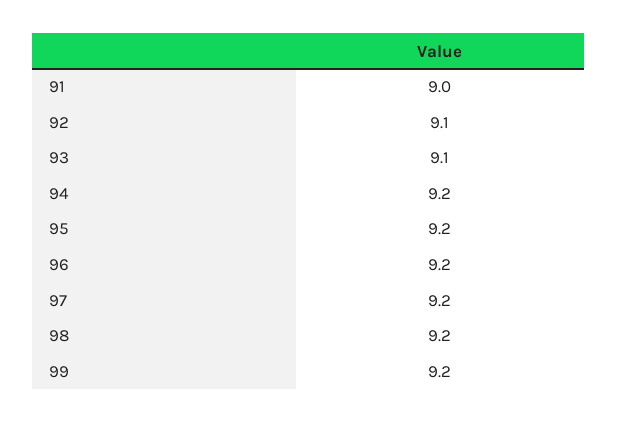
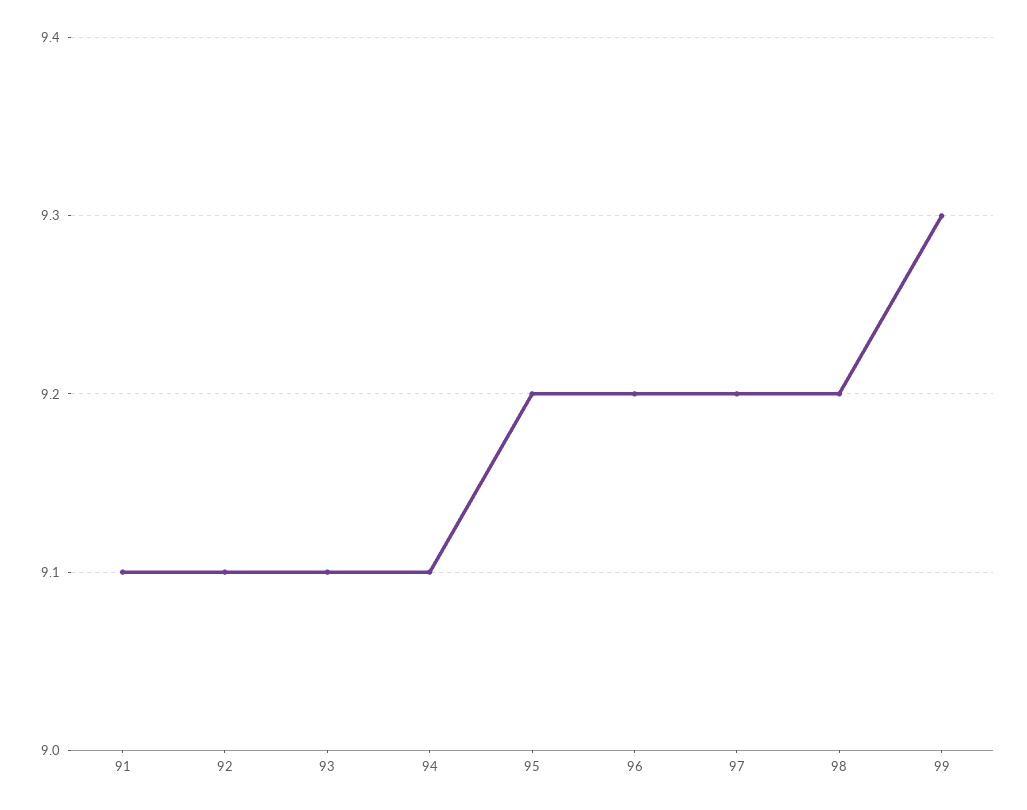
  {
-   "91": 9,
+   "91": 9.1,
    "92": 9.1,
    "93": 9.1,
-   "94": 9.2,
+   "94": 9.1,
    "95": 9.2,
    "96": 9.2,
    "97": 9.2,
    "98": 9.2,
-   "99": 9.2
+   "99": 9.3
  }

